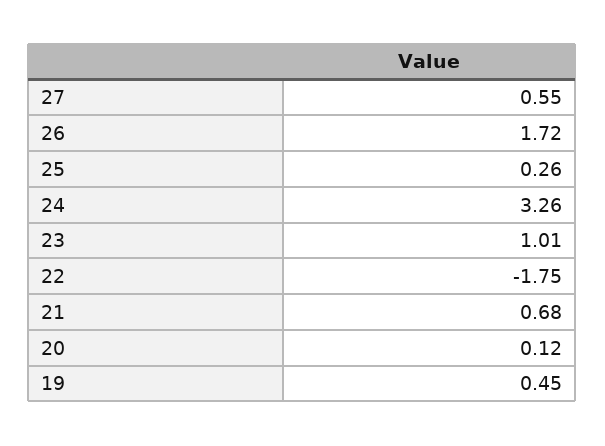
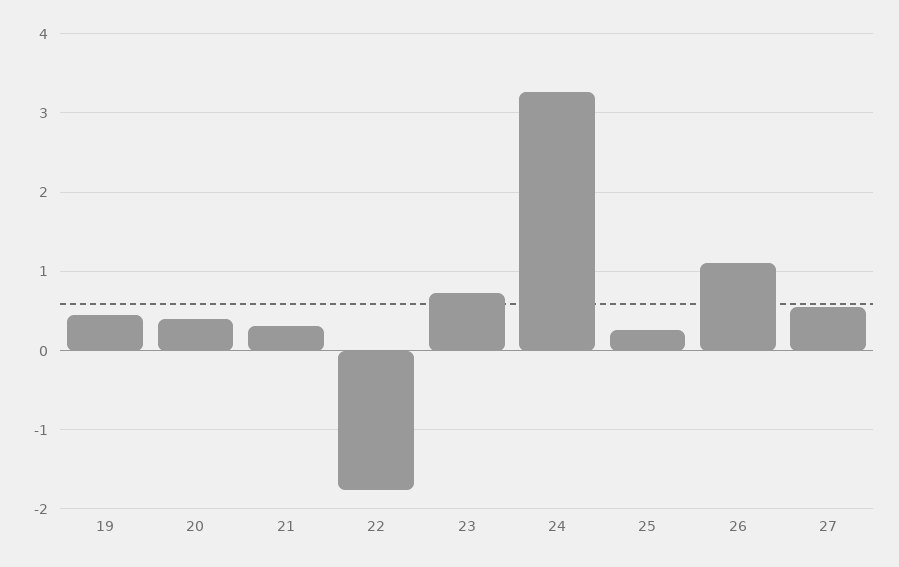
  {
    "27": 0.55,
-   "26": 1.72,
+   "26": 1.1,
    "25": 0.26,
    "24": 3.26,
-   "23": 1.01,
+   "23": 0.7,
    "22": -1.75,
-   "21": 0.68,
+   "21": 0.3,
-   "20": 0.12,
+   "20": 0.4,
    "19": 0.45
  }

